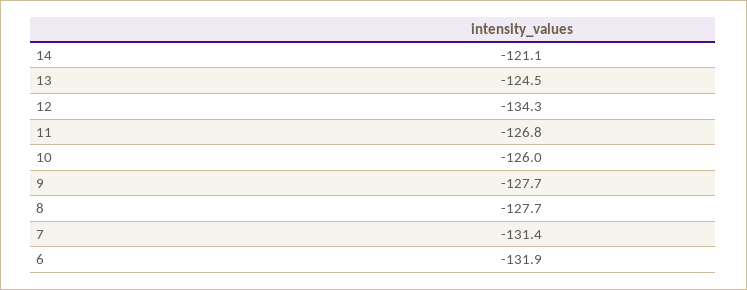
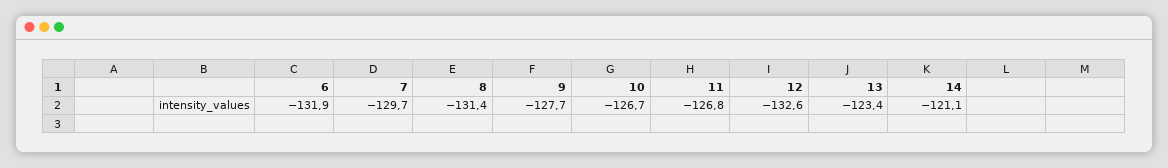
  {
    "14": -121.1,
-   "13": -124.5,
+   "13": -123.4,
-   "12": -134.3,
+   "12": -132.6,
    "11": -126.8,
-   "10": -126,
+   "10": -126.7,
    "9": -127.7,
-   "8": -127.7,
+   "8": -131.4,
-   "7": -131.4,
+   "7": -129.7,
    "6": -131.9
  }

